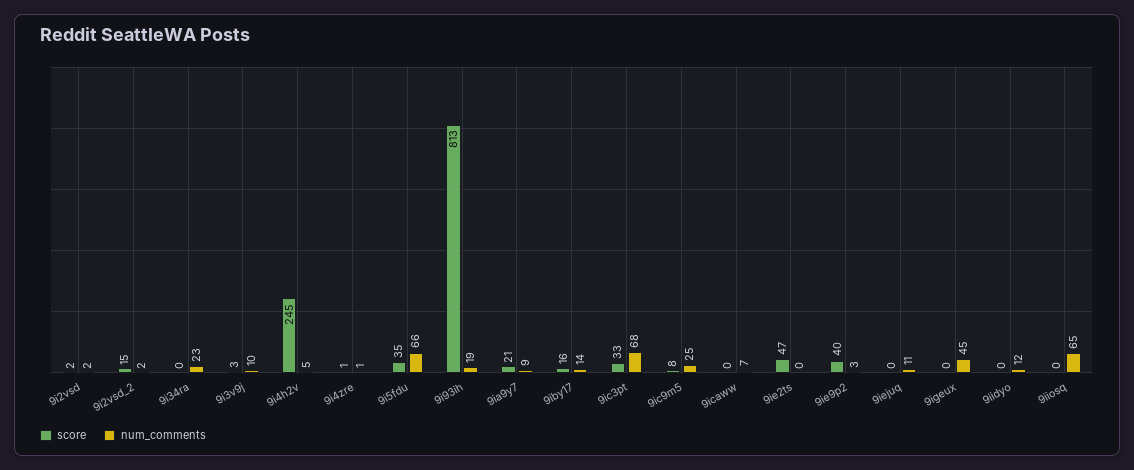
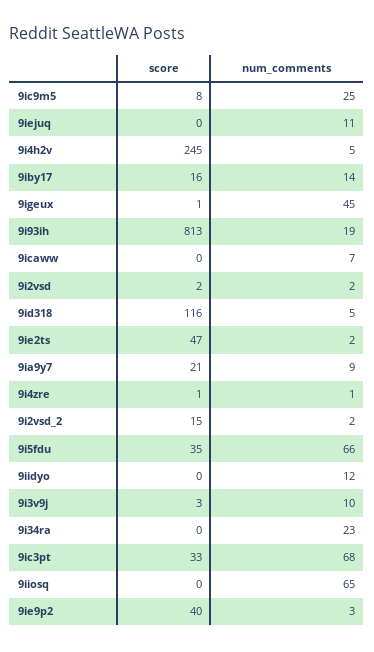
  {
    "score": {
      "9i2vsd": 2,
      "9i2vsd_2": 15,
      "9i34ra": 0,
      "9i3v9j": 3,
      "9i4h2v": 245,
      "9i4zre": 1,
      "9i5fdu": 35,
      "9i93ih": 813,
      "9ia9y7": 21,
      "9iby17": 16,
      "9ic3pt": 33,
      "9ic9m5": 8,
      "9icaww": 0,
      "9ie2ts": 47,
      "9ie9p2": 40,
      "9iejuq": 0,
-     "9igeux": 0,
+     "9igeux": 1,
      "9iidyo": 0,
-     "9iiosq": 0
+     "9iiosq": 0,
+     "9id318": 116
    },
    "num_comments": {
      "9i2vsd": 2,
      "9i2vsd_2": 2,
      "9i34ra": 23,
      "9i3v9j": 10,
      "9i4h2v": 5,
      "9i4zre": 1,
      "9i5fdu": 66,
      "9i93ih": 19,
      "9ia9y7": 9,
      "9iby17": 14,
      "9ic3pt": 68,
      "9ic9m5": 25,
      "9icaww": 7,
-     "9ie2ts": 0,
+     "9ie2ts": 2,
      "9ie9p2": 3,
      "9iejuq": 11,
      "9igeux": 45,
      "9iidyo": 12,
-     "9iiosq": 65
+     "9iiosq": 65,
+     "9id318": 5
    }
  }

